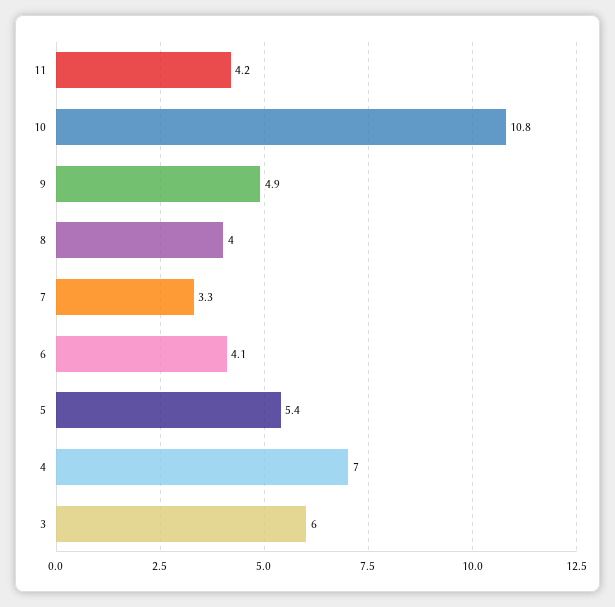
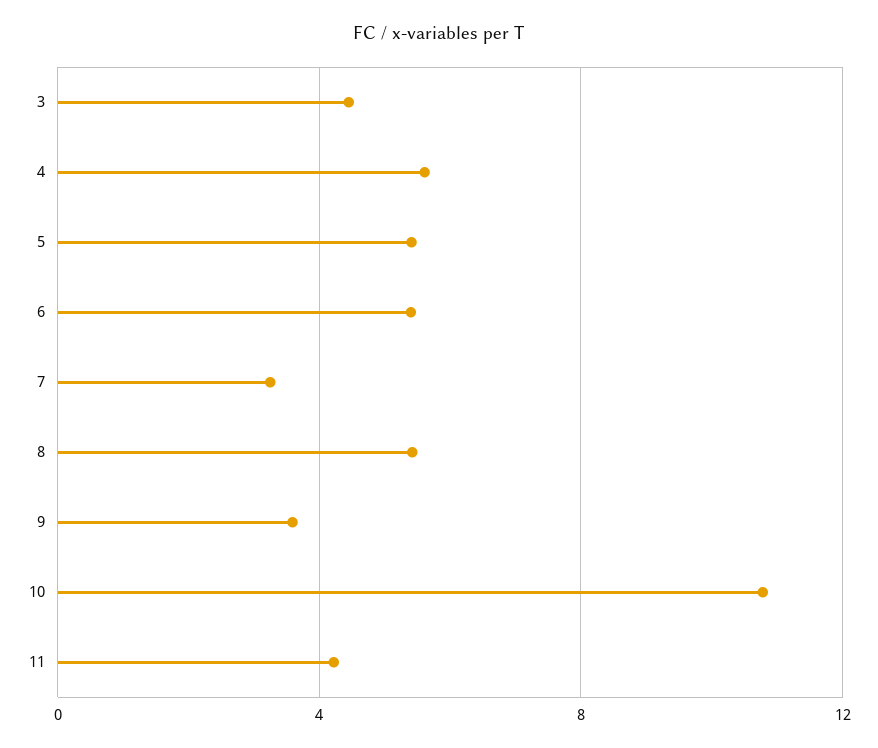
  {
    "11": 4.2,
    "10": 10.8,
-   "9": 4.9,
+   "9": 3.5,
-   "8": 4,
+   "8": 5.5,
    "7": 3.3,
-   "6": 4.1,
+   "6": 5.5,
    "5": 5.4,
-   "4": 7,
+   "4": 5.5,
-   "3": 6
+   "3": 4.5
  }

